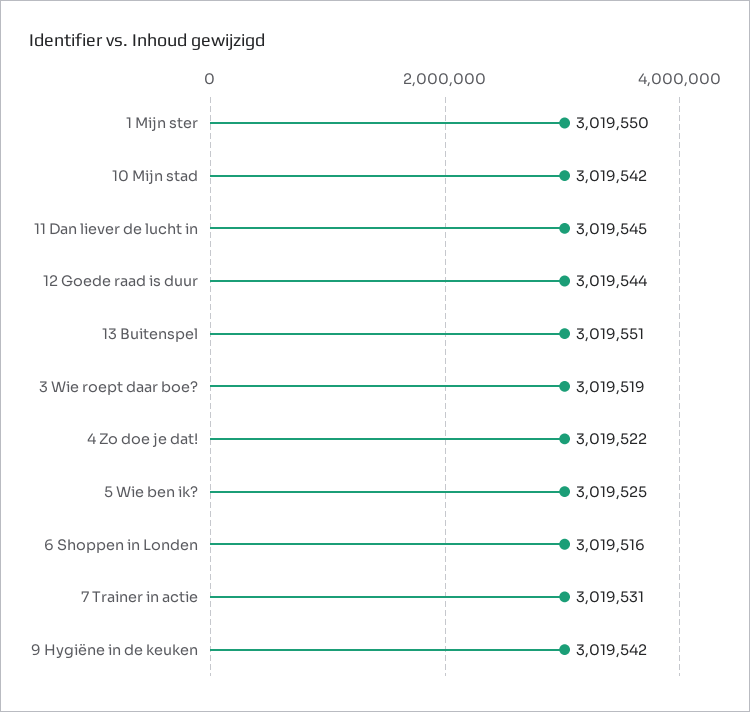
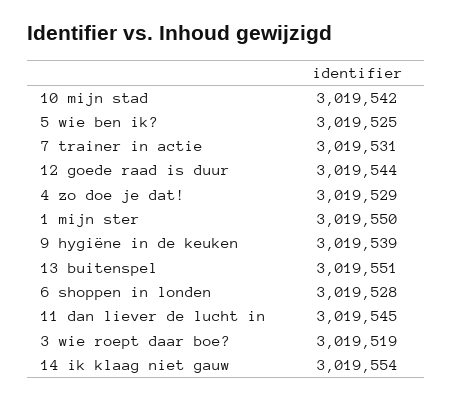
  {
    "1 Mijn ster": 3019550,
    "10 Mijn stad": 3019542,
    "11 Dan liever de lucht in": 3019545,
    "12 Goede raad is duur": 3019544,
    "13 Buitenspel": 3019551,
    "3 Wie roept daar boe?": 3019519,
-   "4 Zo doe je dat!": 3019522,
+   "4 Zo doe je dat!": 3019529,
    "5 Wie ben ik?": 3019525,
-   "6 Shoppen in Londen": 3019516,
+   "6 Shoppen in Londen": 3019528,
    "7 Trainer in actie": 3019531,
-   "9 Hygiëne in de keuken": 3019542
+   "9 Hygiëne in de keuken": 3019539,
+   "14 ik klaag niet gauw": 3019554
  }

